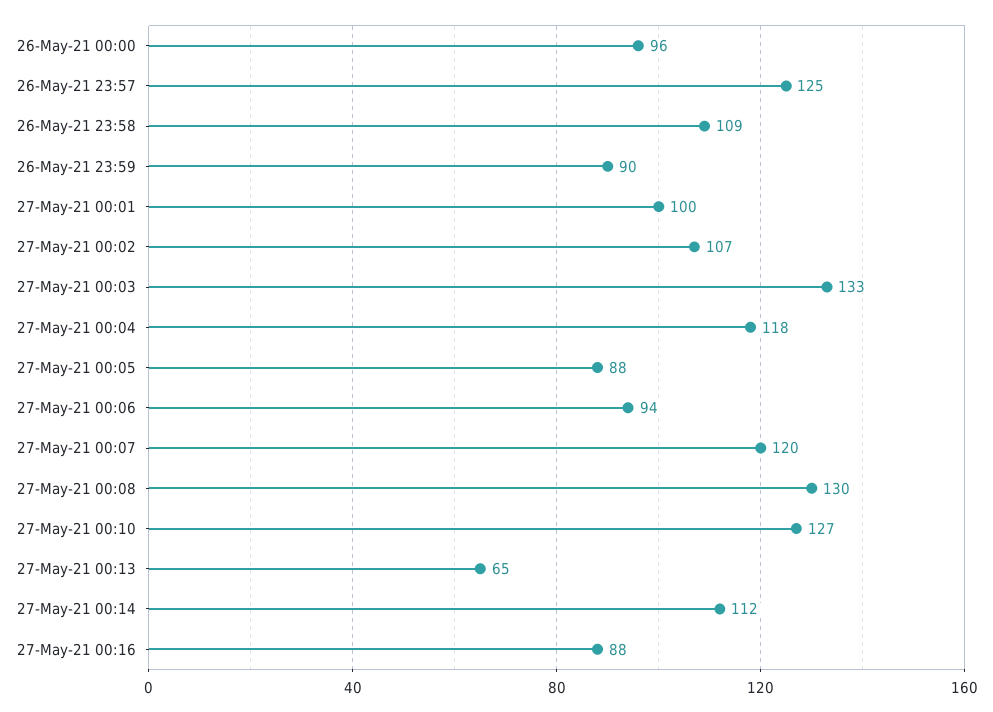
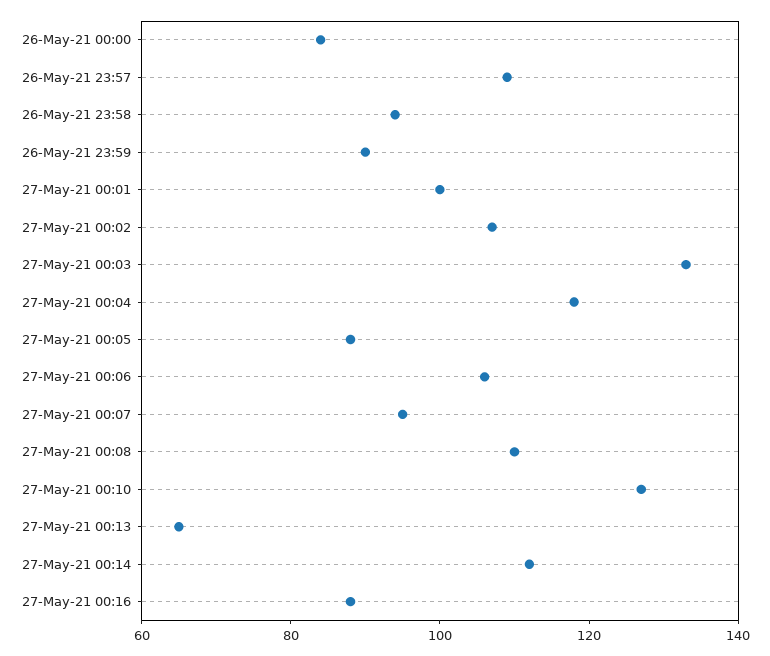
  {
-   "26-May-21 00:00": 96,
+   "26-May-21 00:00": 85,
-   "26-May-21 23:57": 125,
+   "26-May-21 23:57": 110,
-   "26-May-21 23:58": 109,
+   "26-May-21 23:58": 95,
    "26-May-21 23:59": 90,
    "27-May-21 00:01": 100,
    "27-May-21 00:02": 107,
    "27-May-21 00:03": 133,
    "27-May-21 00:04": 118,
    "27-May-21 00:05": 88,
-   "27-May-21 00:06": 94,
+   "27-May-21 00:06": 105,
-   "27-May-21 00:07": 120,
+   "27-May-21 00:07": 95,
-   "27-May-21 00:08": 130,
+   "27-May-21 00:08": 110,
    "27-May-21 00:10": 127,
    "27-May-21 00:13": 65,
    "27-May-21 00:14": 112,
    "27-May-21 00:16": 88
  }

